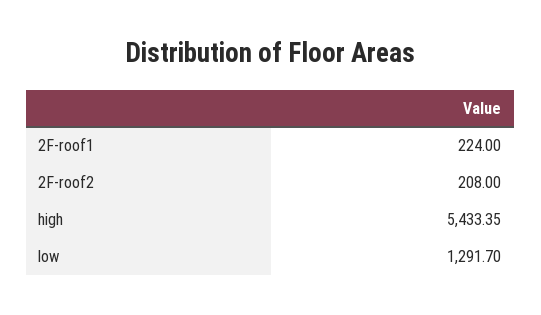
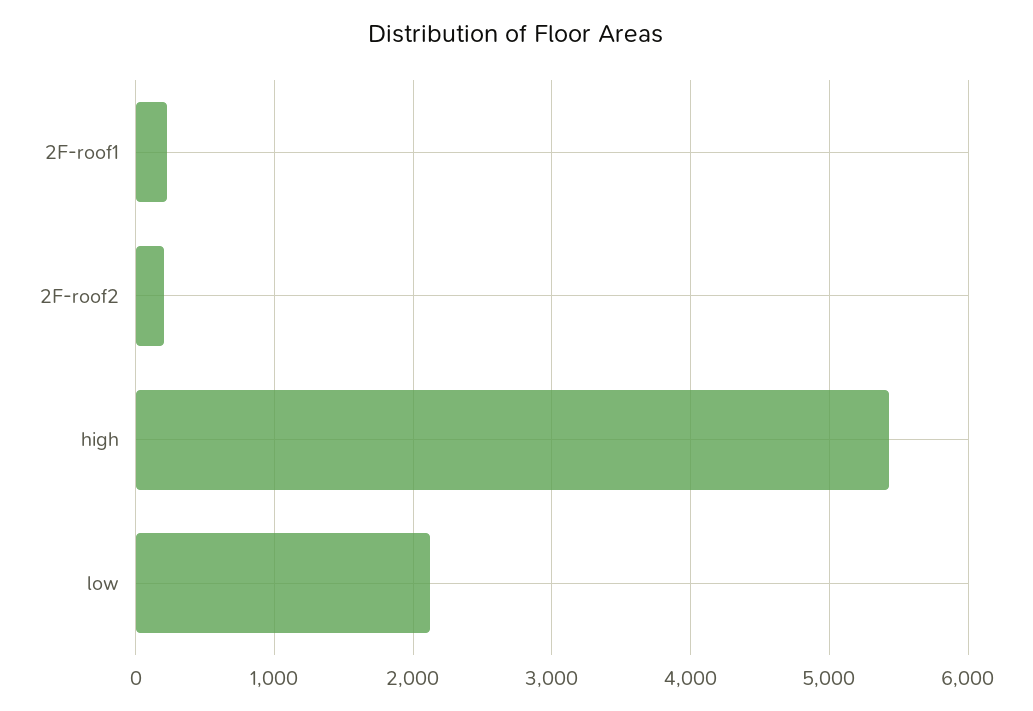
  {
    "2F-roof1": 224,
    "2F-roof2": 208,
    "high": 5433.35,
-   "low": 1291.7
+   "low": 2100
  }

